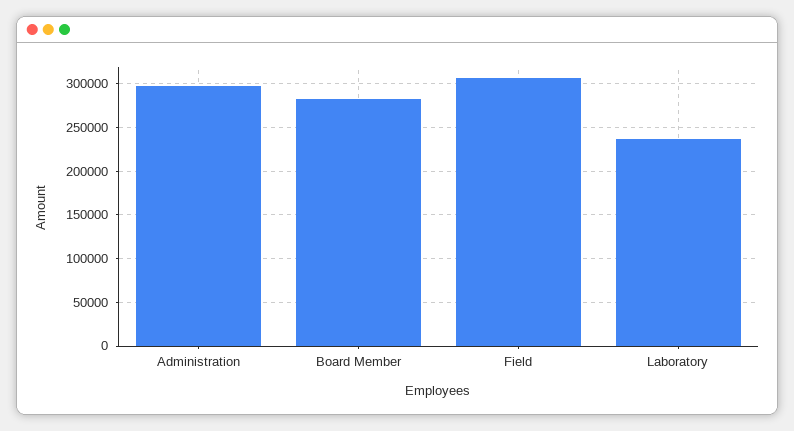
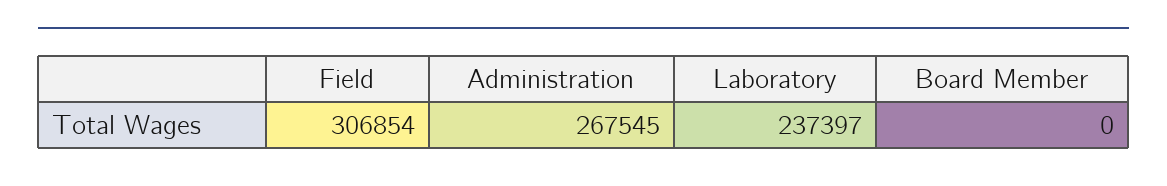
  {
-   "Administration": 300000,
+   "Administration": 267545,
-   "Board Member": 280000,
+   "Board Member": 0,
    "Field": 306854,
    "Laboratory": 237397
  }

